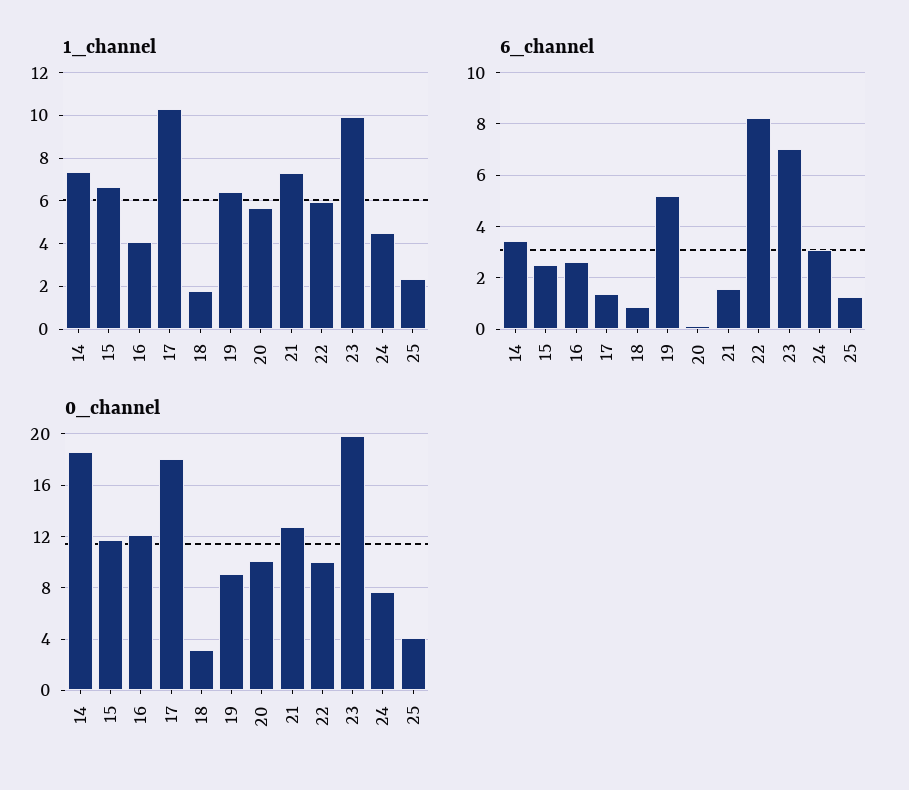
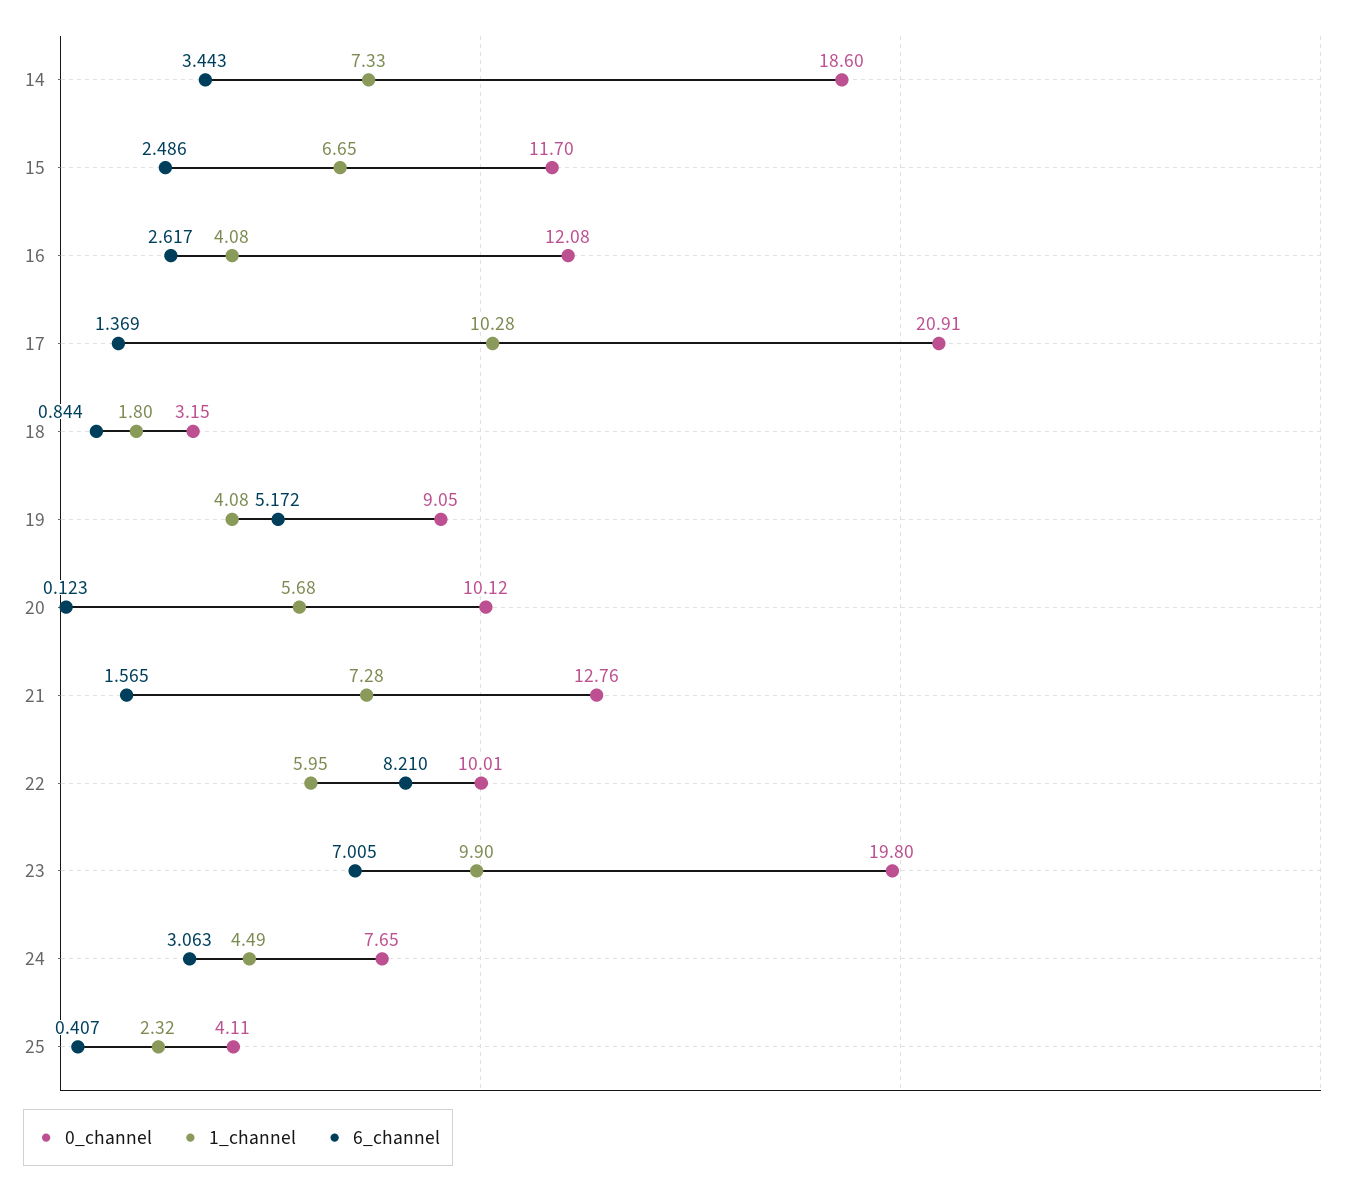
  {
    "1_channel": {
      "14": 7.33,
      "15": 6.65,
      "16": 4.08,
      "17": 10.28,
      "18": 1.8,
-     "19": 6.5,
+     "19": 4.08,
      "20": 5.68,
      "21": 7.28,
      "22": 5.95,
      "23": 9.9,
      "24": 4.49,
      "25": 2.32
    },
    "6_channel": {
      "14": 3.443,
      "15": 2.486,
      "16": 2.617,
      "17": 1.369,
      "18": 0.844,
      "19": 5.172,
      "20": 0.123,
      "21": 1.565,
      "22": 8.21,
      "23": 7.005,
      "24": 3.063,
-     "25": 1.25
+     "25": 0.407
    },
    "0_channel": {
      "14": 18.6,
      "15": 11.7,
      "16": 12.08,
-     "17": 18,
+     "17": 20.91,
      "18": 3.15,
      "19": 9.05,
      "20": 10.12,
      "21": 12.76,
      "22": 10.01,
      "23": 19.8,
      "24": 7.65,
      "25": 4.11
    }
  }

